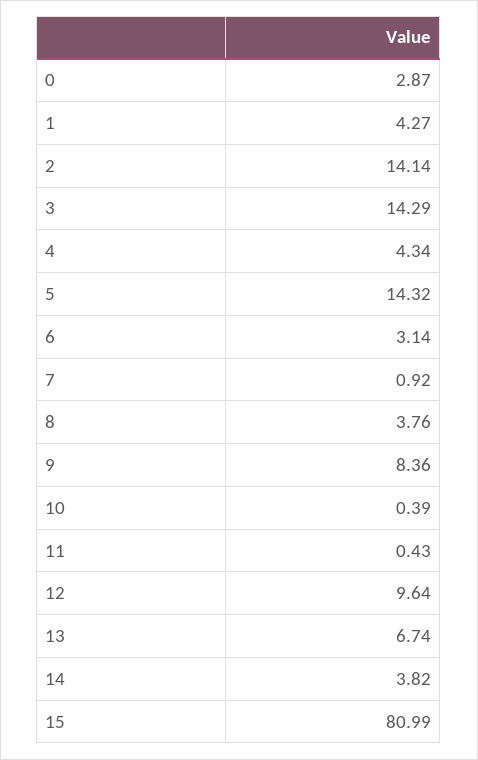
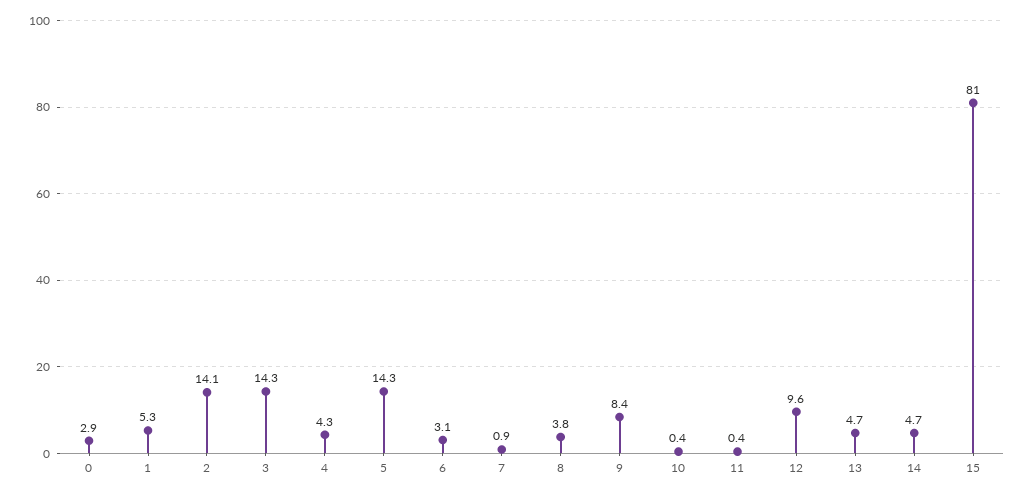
  {
    "0": 2.87,
-   "1": 4.27,
+   "1": 5.3,
    "2": 14.14,
    "3": 14.29,
    "4": 4.34,
    "5": 14.32,
    "6": 3.14,
    "7": 0.92,
    "8": 3.76,
    "9": 8.36,
    "10": 0.39,
    "11": 0.43,
    "12": 9.64,
-   "13": 6.74,
+   "13": 4.7,
-   "14": 3.82,
+   "14": 4.7,
    "15": 80.99
  }

